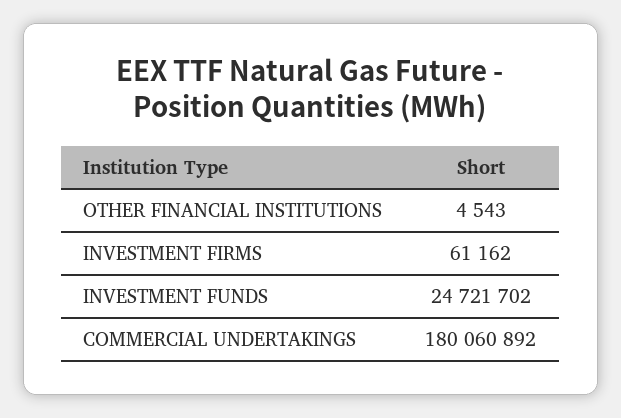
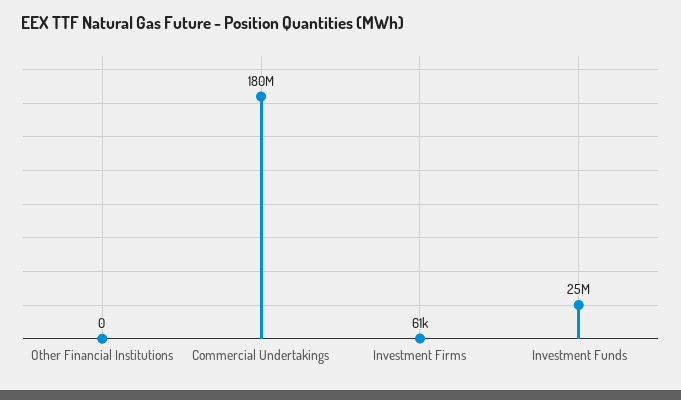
  {
-   "OTHER FINANCIAL INSTITUTIONS": 4543,
+   "OTHER FINANCIAL INSTITUTIONS": 0,
    "INVESTMENT FIRMS": 61162,
    "INVESTMENT FUNDS": 24721702,
    "COMMERCIAL UNDERTAKINGS": 180060892
  }

